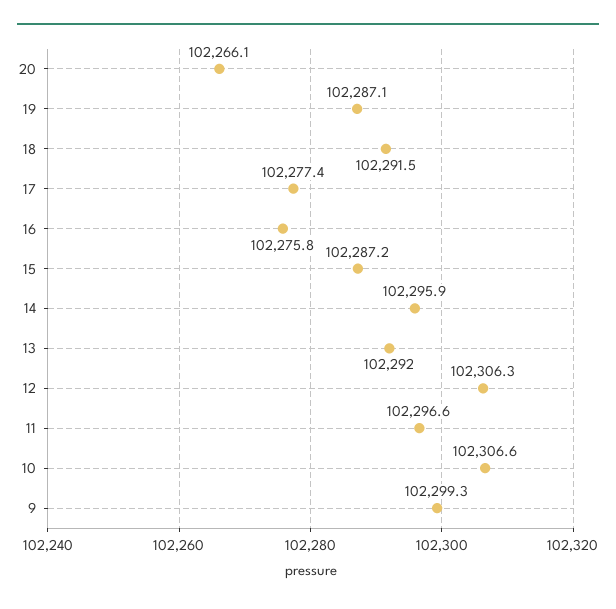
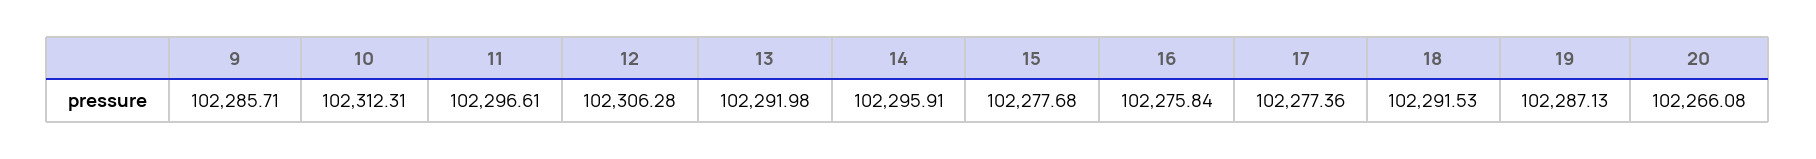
  {
    "20": 102266.08,
    "19": 102287.13,
    "18": 102291.53,
    "17": 102277.36,
    "16": 102275.84,
-   "15": 102287.2,
+   "15": 102277.68,
    "14": 102295.91,
    "13": 102291.98,
    "12": 102306.28,
    "11": 102296.61,
-   "10": 102306.6,
+   "10": 102312.31,
-   "9": 102299.3
+   "9": 102285.71
  }

